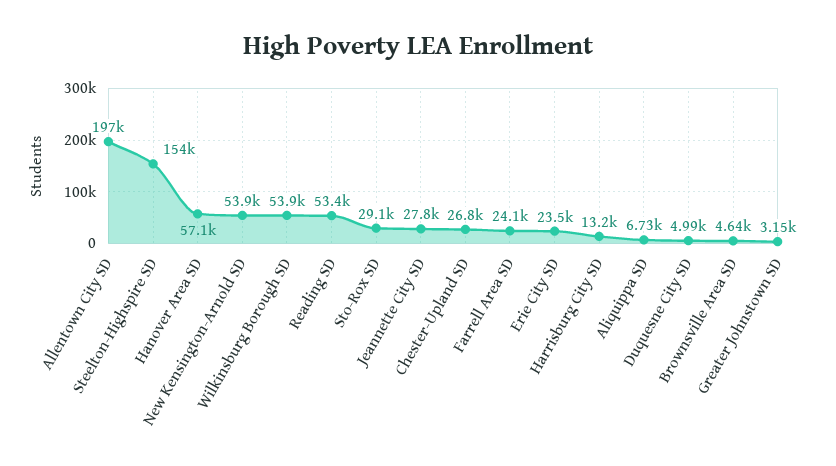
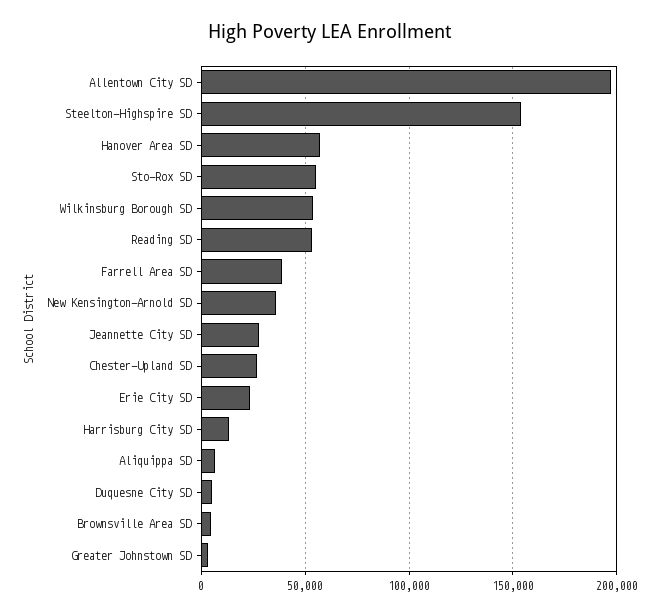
  {
    "Allentown City SD": 197000,
    "Steelton-Highspire SD": 154000,
    "Hanover Area SD": 57100,
-   "New Kensington-Arnold SD": 53900,
+   "New Kensington-Arnold SD": 35000,
    "Wilkinsburg Borough SD": 53900,
    "Reading SD": 53400,
-   "Sto-Rox SD": 29100,
+   "Sto-Rox SD": 55000,
    "Jeannette City SD": 27800,
    "Chester-Upland SD": 26800,
-   "Farrell Area SD": 24100,
+   "Farrell Area SD": 40000,
    "Erie City SD": 23500,
    "Harrisburg City SD": 13200,
    "Aliquippa SD": 6730,
    "Duquesne City SD": 4990,
    "Brownsville Area SD": 4640,
    "Greater Johnstown SD": 3150
  }

